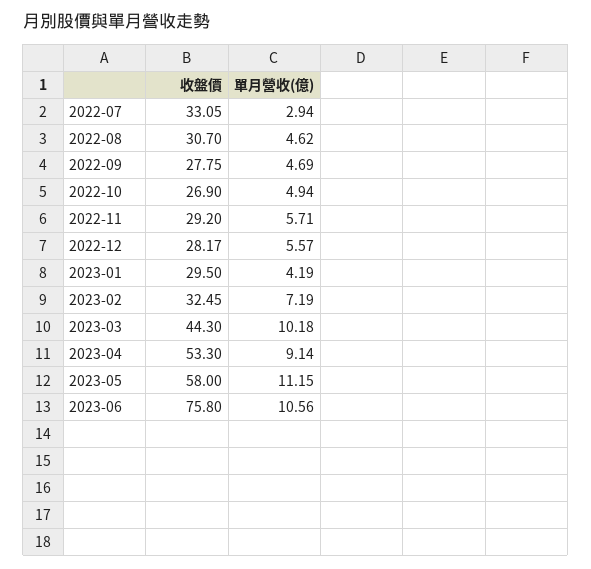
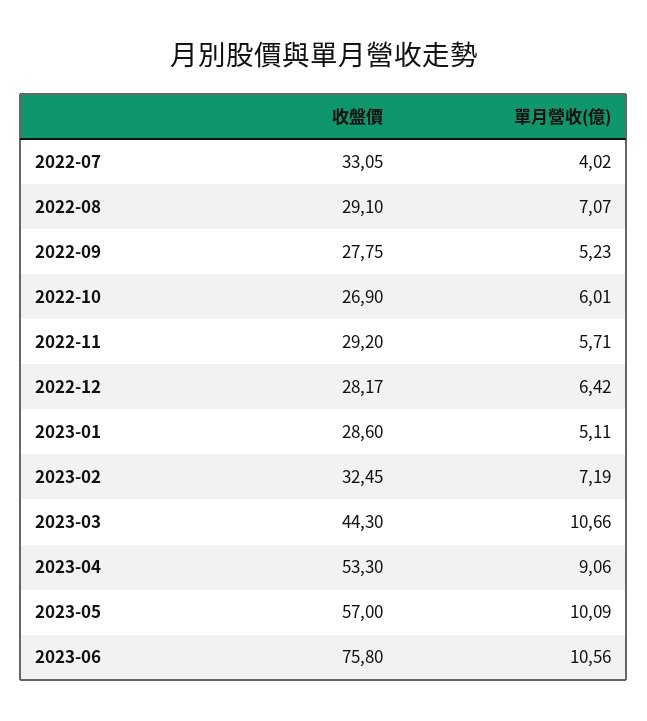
  {
    "收盤價": {
      "2022-07": 33.05,
-     "2022-08": 30.7,
+     "2022-08": 29.1,
      "2022-09": 27.75,
      "2022-10": 26.9,
      "2022-11": 29.2,
      "2022-12": 28.17,
-     "2023-01": 29.5,
+     "2023-01": 28.6,
      "2023-02": 32.45,
      "2023-03": 44.3,
      "2023-04": 53.3,
-     "2023-05": 58,
+     "2023-05": 57,
      "2023-06": 75.8
    },
    "單月營收(億)": {
-     "2022-07": 2.94,
+     "2022-07": 4.02,
-     "2022-08": 4.62,
+     "2022-08": 7.07,
-     "2022-09": 4.69,
+     "2022-09": 5.23,
-     "2022-10": 4.94,
+     "2022-10": 6.01,
      "2022-11": 5.71,
-     "2022-12": 5.57,
+     "2022-12": 6.42,
-     "2023-01": 4.19,
+     "2023-01": 5.11,
      "2023-02": 7.19,
-     "2023-03": 10.18,
+     "2023-03": 10.66,
-     "2023-04": 9.14,
+     "2023-04": 9.06,
-     "2023-05": 11.15,
+     "2023-05": 10.09,
      "2023-06": 10.56
    }
  }

